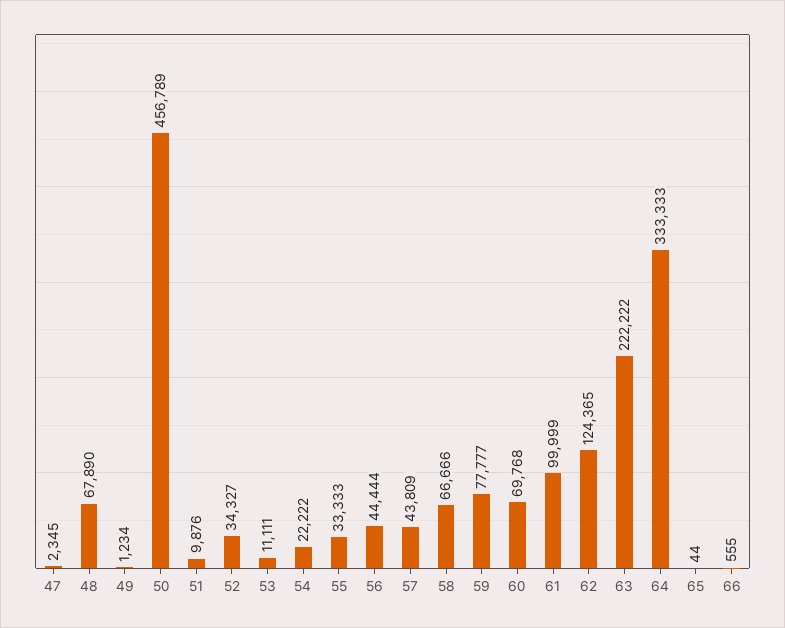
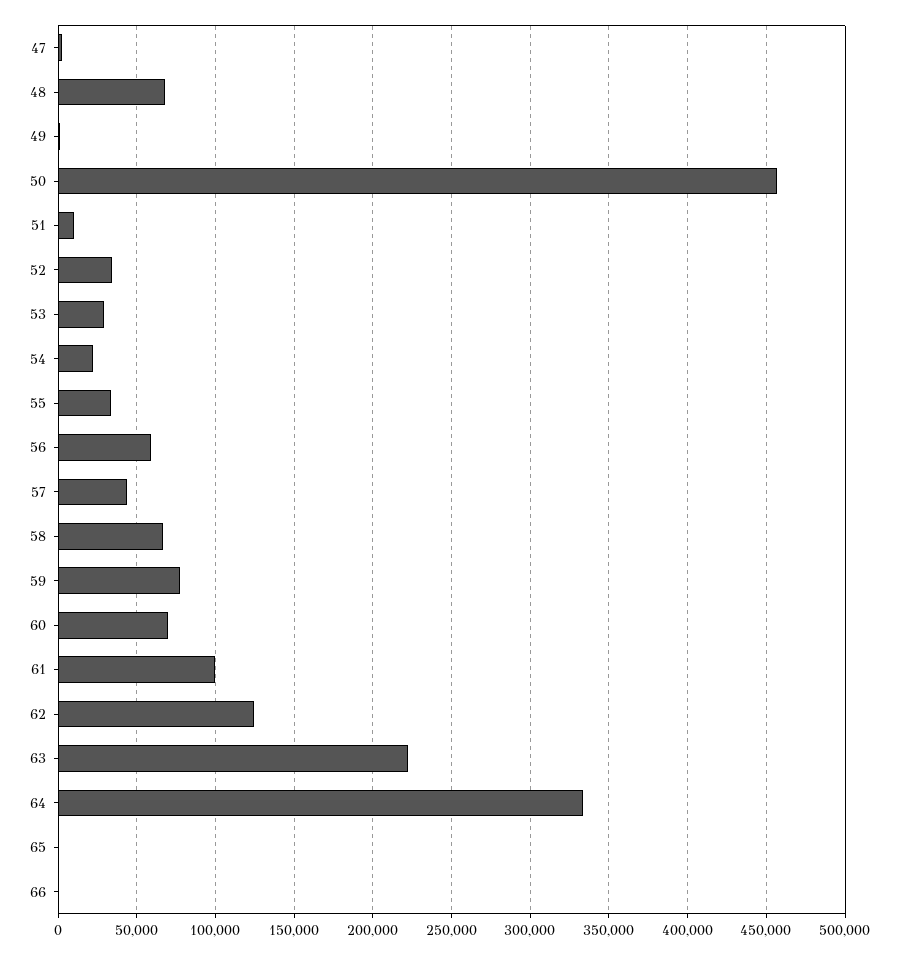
  {
    "47": 2345,
    "48": 67890,
    "49": 1234,
    "50": 456789,
    "51": 9876,
    "52": 34327,
-   "53": 11111,
+   "53": 30000,
    "54": 22222,
    "55": 33333,
-   "56": 44444,
+   "56": 60000,
    "57": 43809,
    "58": 66666,
    "59": 77777,
    "60": 69768,
    "61": 99999,
    "62": 124365,
    "63": 222222,
    "64": 333333,
    "65": 44,
    "66": 555
  }

